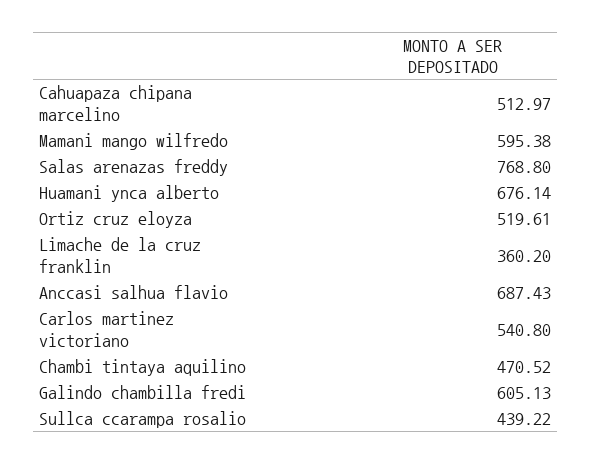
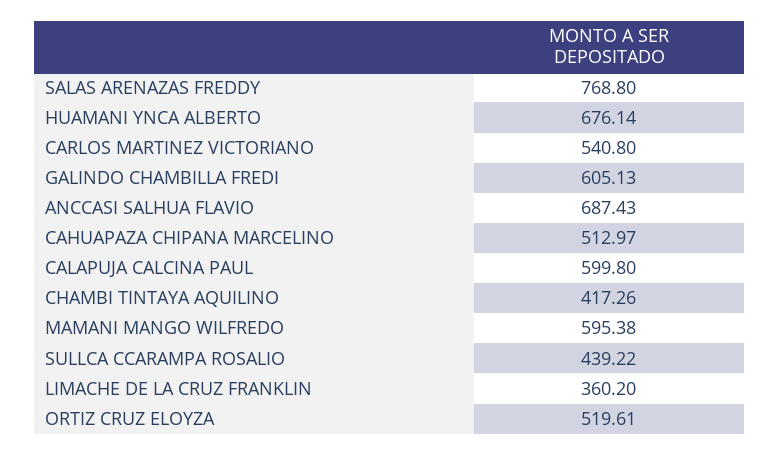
  {
    "Cahuapaza chipana marcelino": 512.97,
    "Mamani mango wilfredo": 595.38,
    "Salas arenazas freddy": 768.8,
    "Huamani ynca alberto": 676.14,
    "Ortiz cruz eloyza": 519.61,
    "Limache de la cruz franklin": 360.2,
    "Anccasi salhua flavio": 687.43,
    "Carlos martinez victoriano": 540.8,
-   "Chambi tintaya aquilino": 470.52,
+   "Chambi tintaya aquilino": 417.26,
    "Galindo chambilla fredi": 605.13,
-   "Sullca ccarampa rosalio": 439.22
+   "Sullca ccarampa rosalio": 439.22,
+   "CALAPUJA CALCINA PAUL": 599.8
  }

